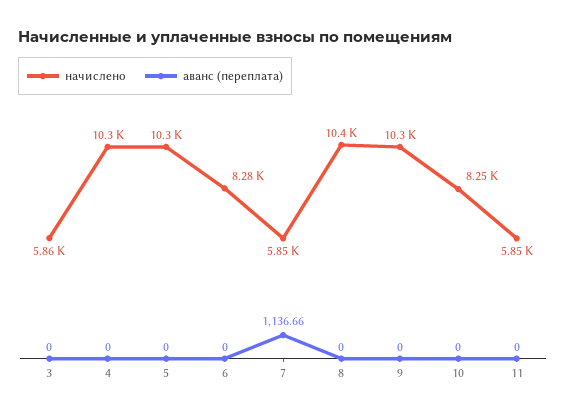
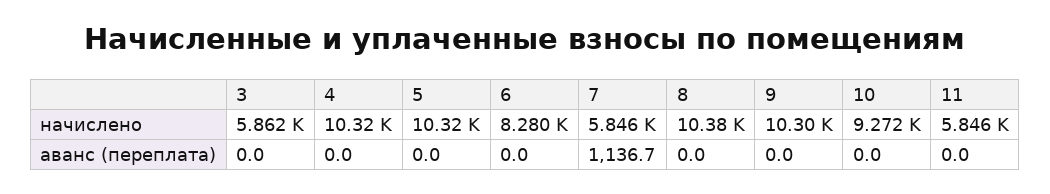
  {
    "начислено": {
      "3": 5862,
      "4": 10320,
      "5": 10320,
      "6": 8280,
      "7": 5846,
      "8": 10380,
      "9": 10300,
-     "10": 8250,
+     "10": 9272,
      "11": 5846
    },
    "аванс (переплата)": {
      "3": 0,
      "4": 0,
      "5": 0,
      "6": 0,
      "7": 1136.66,
      "8": 0,
      "9": 0,
      "10": 0,
      "11": 0
    }
  }

